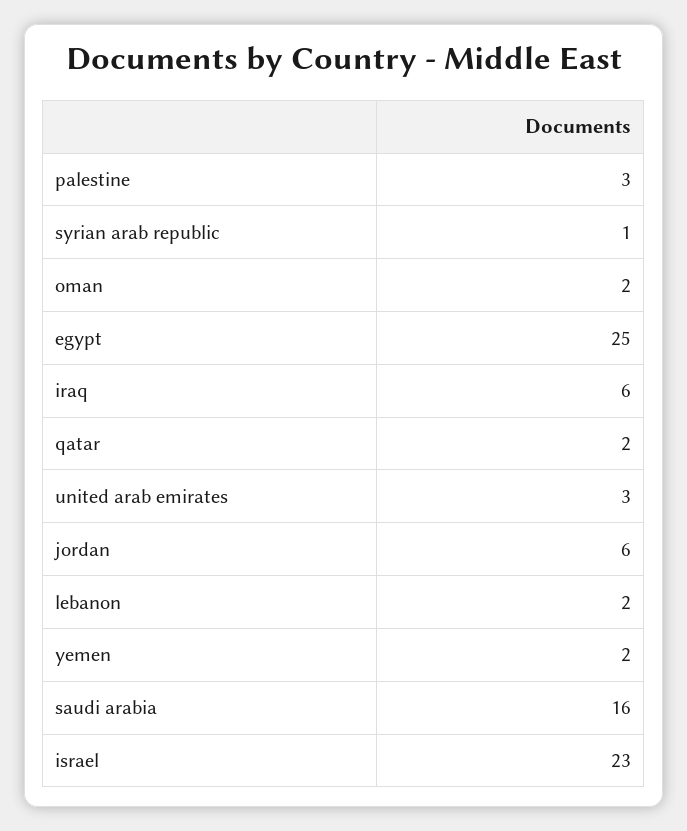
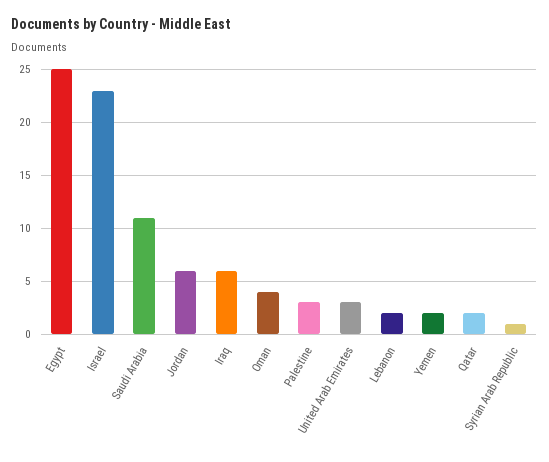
  {
    "palestine": 3,
    "syrian arab republic": 1,
-   "oman": 2,
+   "oman": 4,
    "egypt": 25,
    "iraq": 6,
    "qatar": 2,
    "united arab emirates": 3,
    "jordan": 6,
    "lebanon": 2,
    "yemen": 2,
-   "saudi arabia": 16,
+   "saudi arabia": 11,
    "israel": 23
  }

